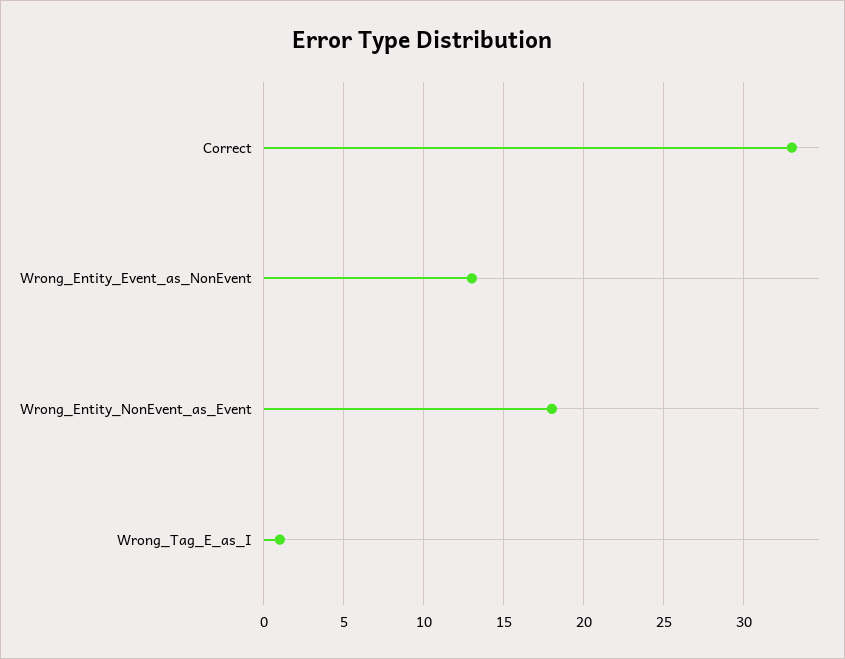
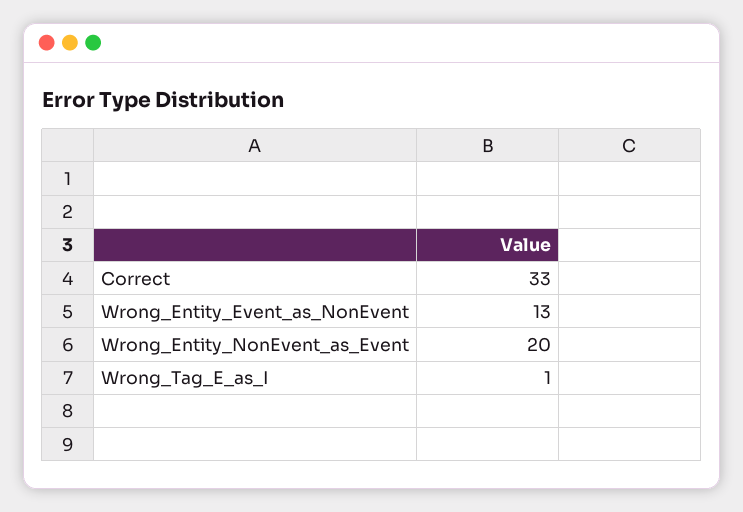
  {
    "Correct": 33,
    "Wrong_Entity_Event_as_NonEvent": 13,
-   "Wrong_Entity_NonEvent_as_Event": 18,
+   "Wrong_Entity_NonEvent_as_Event": 20,
    "Wrong_Tag_E_as_I": 1
  }

